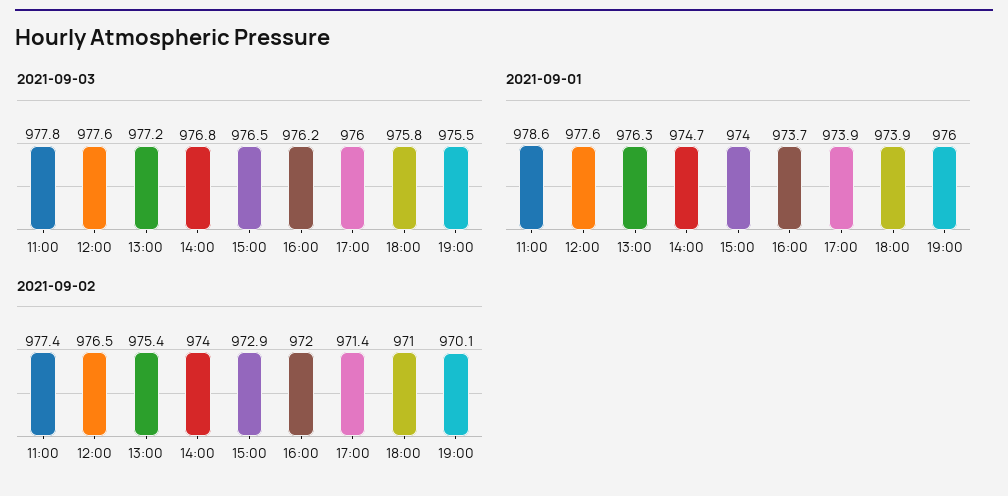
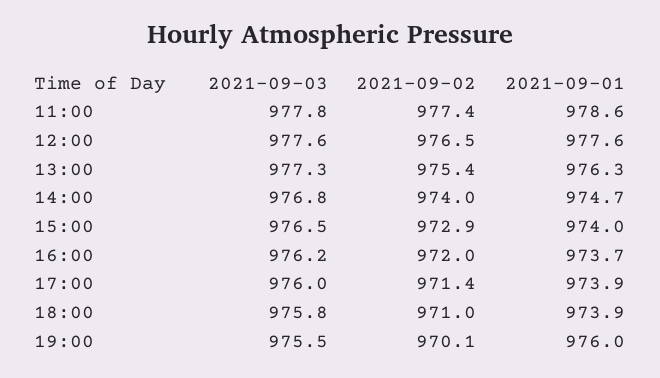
  {
    "2021-09-03": {
      "11:00": 977.8,
      "12:00": 977.6,
-     "13:00": 977.2,
+     "13:00": 977.3,
      "14:00": 976.8,
      "15:00": 976.5,
      "16:00": 976.2,
      "17:00": 976,
      "18:00": 975.8,
      "19:00": 975.5
    },
    "2021-09-01": {
      "11:00": 978.6,
      "12:00": 977.6,
      "13:00": 976.3,
      "14:00": 974.7,
      "15:00": 974,
      "16:00": 973.7,
      "17:00": 973.9,
      "18:00": 973.9,
      "19:00": 976
    },
    "2021-09-02": {
      "11:00": 977.4,
      "12:00": 976.5,
      "13:00": 975.4,
      "14:00": 974,
      "15:00": 972.9,
      "16:00": 972,
      "17:00": 971.4,
      "18:00": 971,
      "19:00": 970.1
    }
  }

